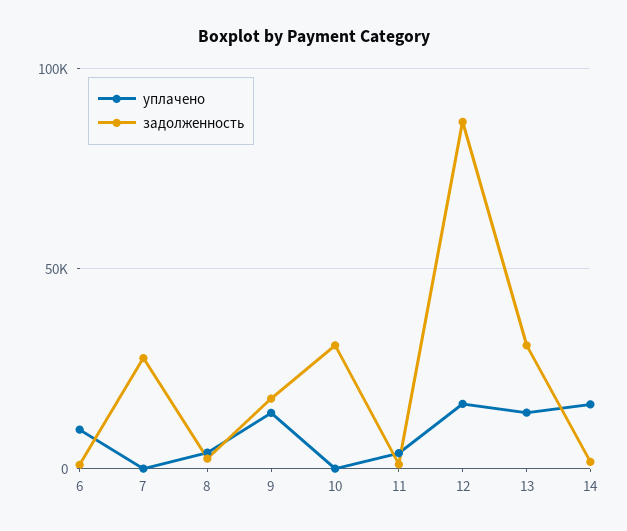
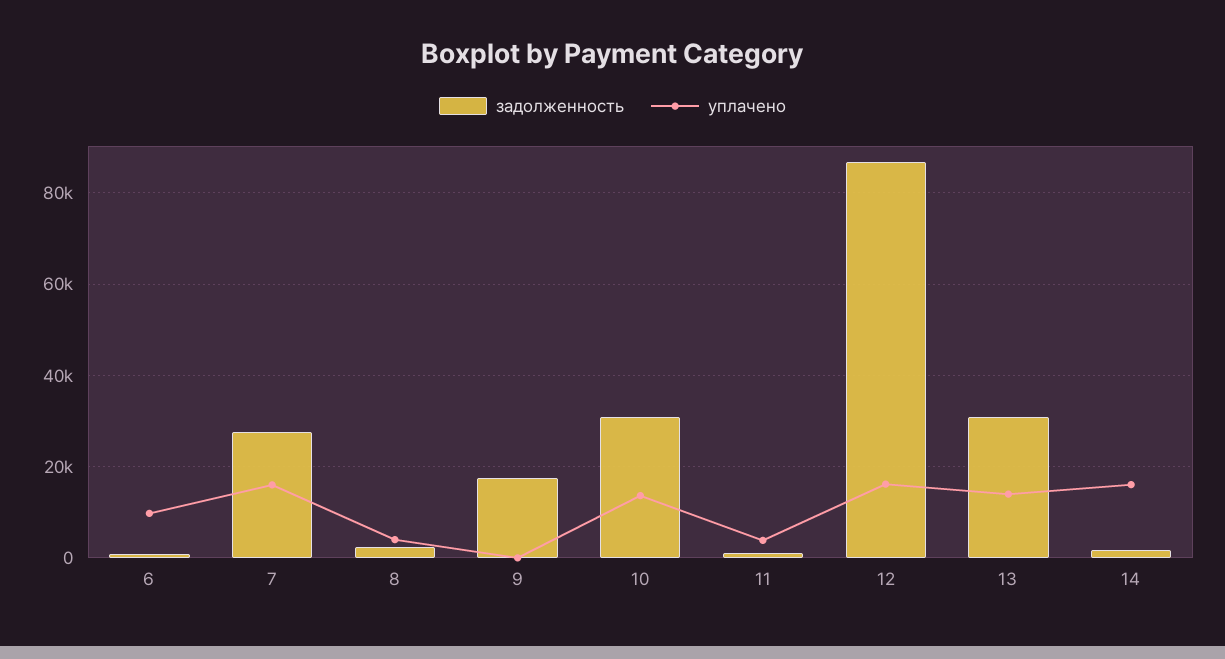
  {
    "уплачено": {
      "6": 10000,
-     "7": 0,
+     "7": 16000,
      "8": 4000,
-     "9": 15000,
+     "9": 0,
-     "10": 0,
+     "10": 14000,
      "11": 4000,
      "12": 16000,
      "13": 14000,
      "14": 16000
    },
    "задолженность": {
      "6": 0,
      "7": 28000,
      "8": 2000,
      "9": 18000,
      "10": 30000,
      "11": 2000,
      "12": 86000,
      "13": 30000,
      "14": 2000
    }
  }

